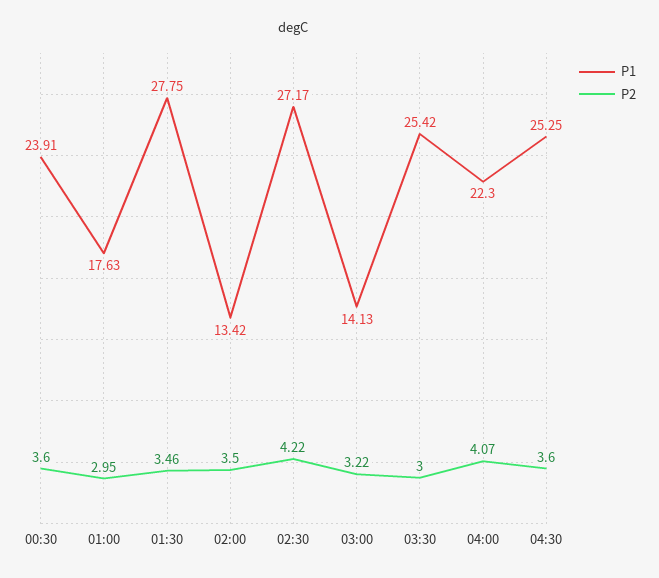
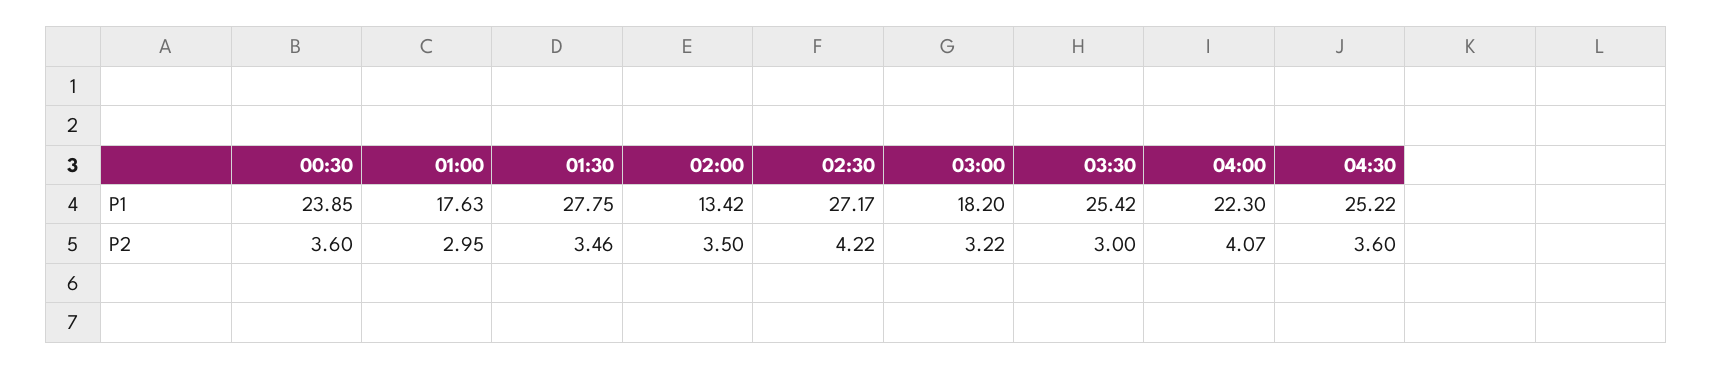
  {
    "P1": {
-     "00:30": 23.91,
+     "00:30": 23.85,
      "01:00": 17.63,
      "01:30": 27.75,
      "02:00": 13.42,
      "02:30": 27.17,
-     "03:00": 14.13,
+     "03:00": 18.2,
      "03:30": 25.42,
      "04:00": 22.3,
-     "04:30": 25.25
+     "04:30": 25.22
    },
    "P2": {
      "00:30": 3.6,
      "01:00": 2.95,
      "01:30": 3.46,
      "02:00": 3.5,
      "02:30": 4.22,
      "03:00": 3.22,
      "03:30": 3,
      "04:00": 4.07,
      "04:30": 3.6
    }
  }

